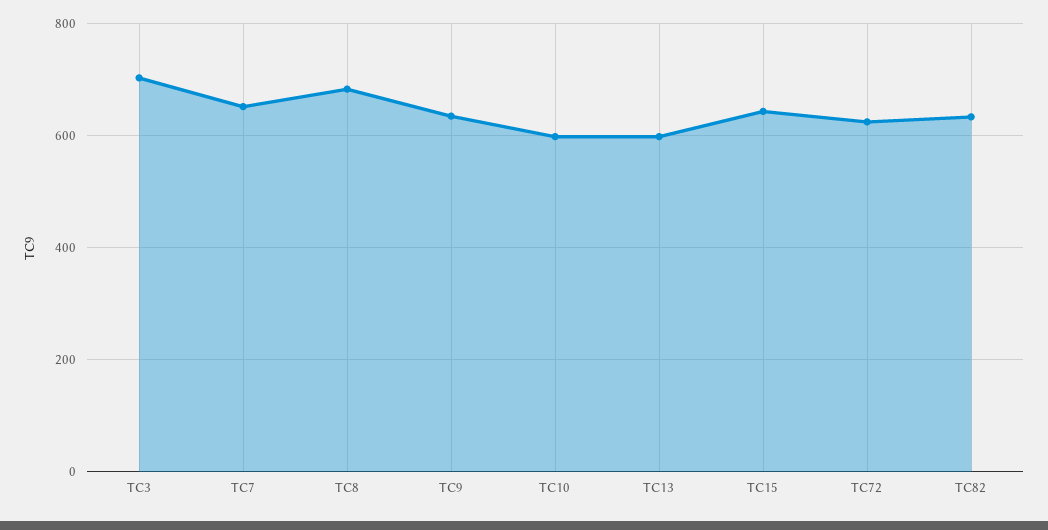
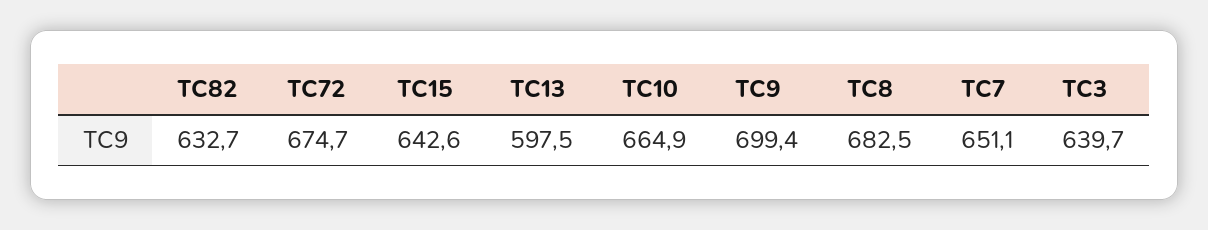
  {
-   "TC3": 700,
+   "TC3": 639.7,
    "TC7": 651.1,
    "TC8": 682.5,
-   "TC9": 640,
+   "TC9": 699.4,
-   "TC10": 600,
+   "TC10": 664.9,
    "TC13": 597.5,
    "TC15": 642.6,
-   "TC72": 620,
+   "TC72": 674.7,
    "TC82": 632.7
  }

